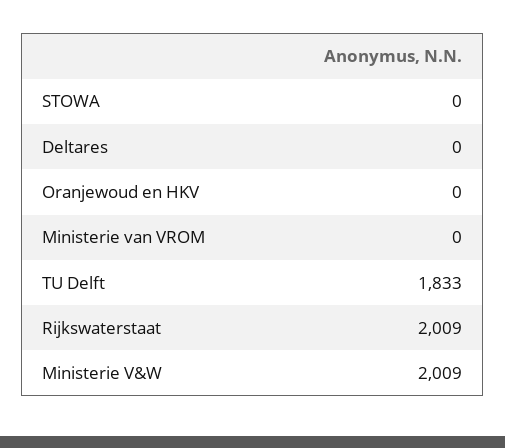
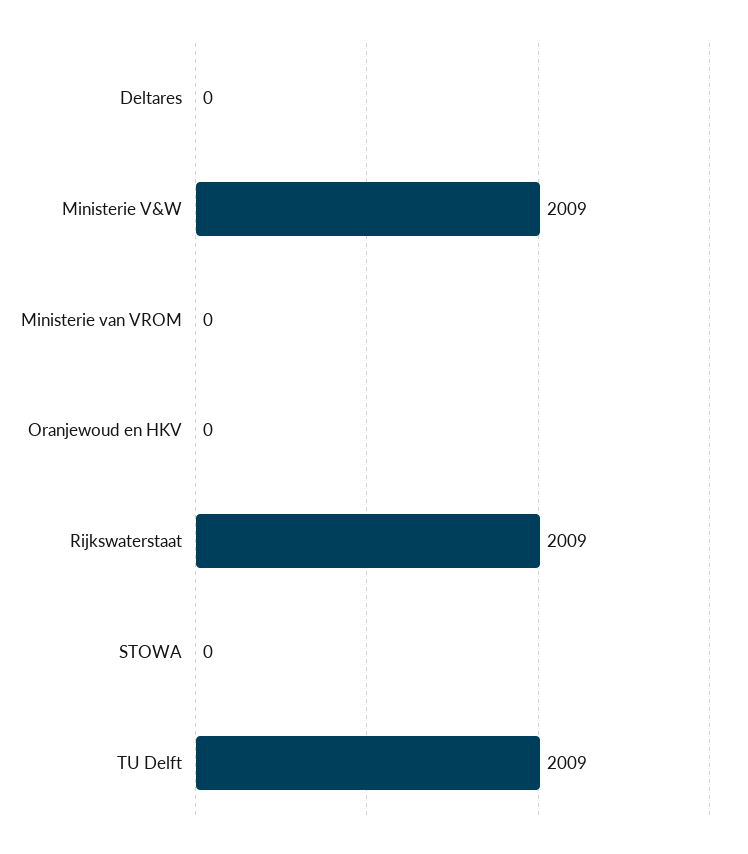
  {
    "STOWA": 0,
    "Deltares": 0,
    "Oranjewoud en HKV": 0,
    "Ministerie van VROM": 0,
-   "TU Delft": 1833,
+   "TU Delft": 2009,
    "Rijkswaterstaat": 2009,
    "Ministerie V&W": 2009
  }

